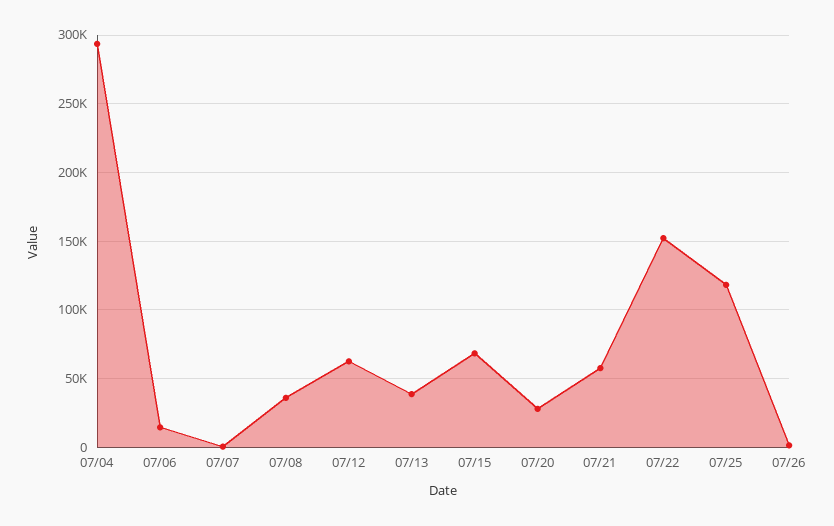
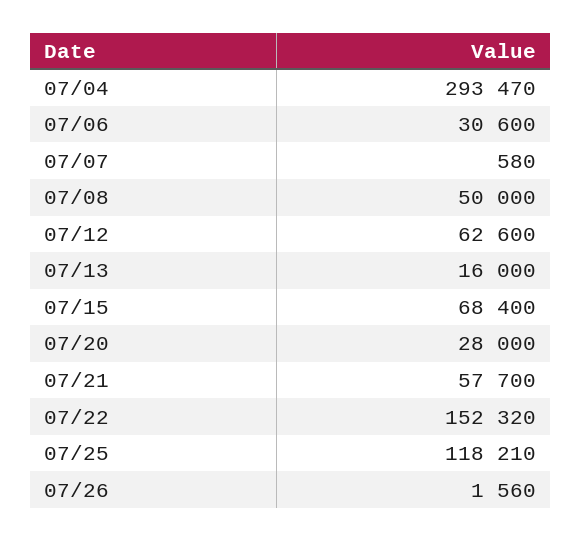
  {
    "07/04": 293470,
-   "07/06": 15000,
+   "07/06": 30600,
    "07/07": 580,
-   "07/08": 35000,
+   "07/08": 50000,
    "07/12": 62600,
-   "07/13": 40000,
+   "07/13": 16000,
    "07/15": 68400,
    "07/20": 28000,
    "07/21": 57700,
    "07/22": 152320,
    "07/25": 118210,
    "07/26": 1560
  }

